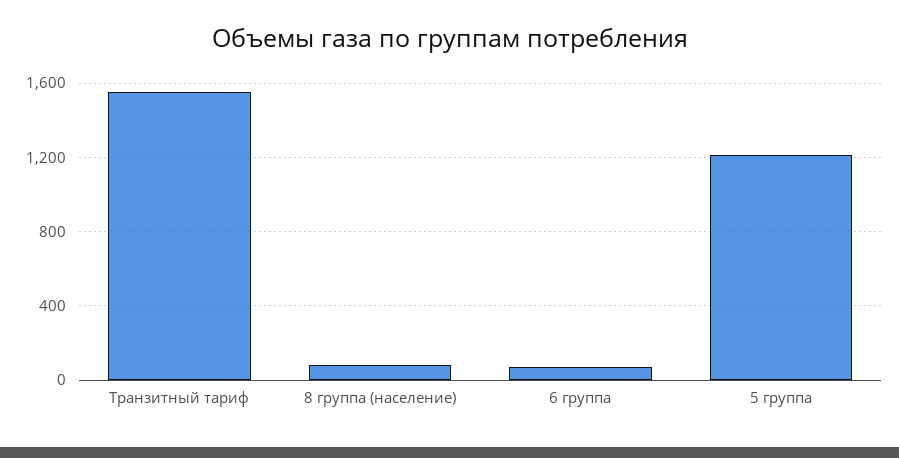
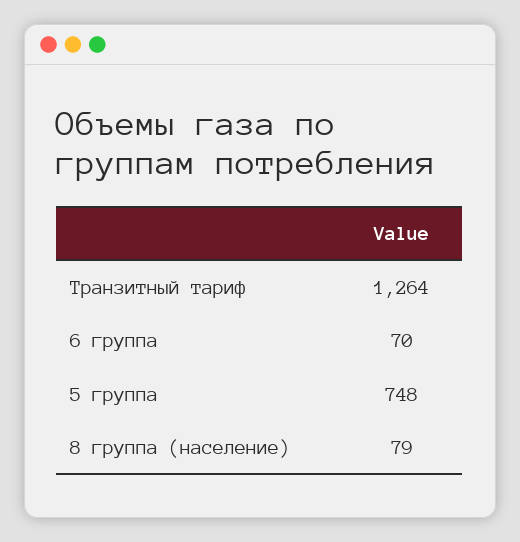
  {
-   "Транзитный тариф": 1550,
+   "Транзитный тариф": 1264,
    "8 группа (население)": 79,
    "6 группа": 70,
-   "5 группа": 1200
+   "5 группа": 748
  }

